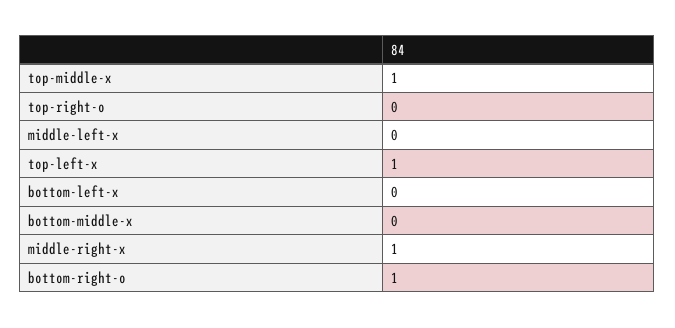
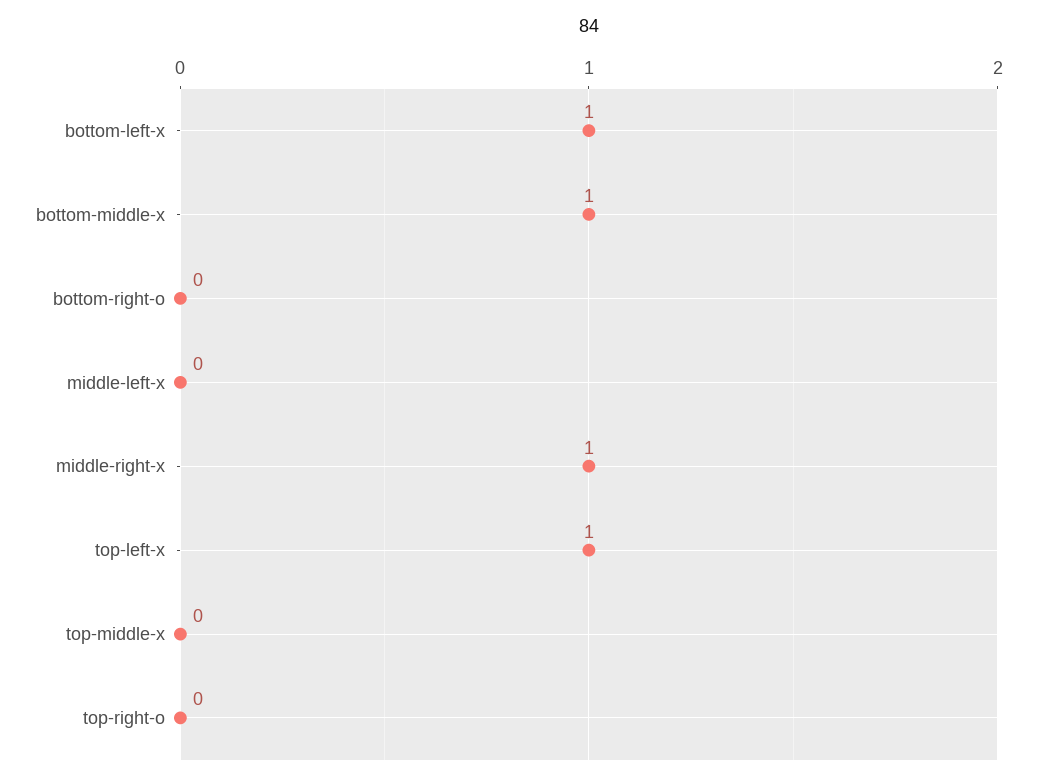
  {
-   "top-middle-x": 1,
+   "top-middle-x": 0,
    "top-right-o": 0,
    "middle-left-x": 0,
    "top-left-x": 1,
-   "bottom-left-x": 0,
+   "bottom-left-x": 1,
-   "bottom-middle-x": 0,
+   "bottom-middle-x": 1,
    "middle-right-x": 1,
-   "bottom-right-o": 1
+   "bottom-right-o": 0
  }

